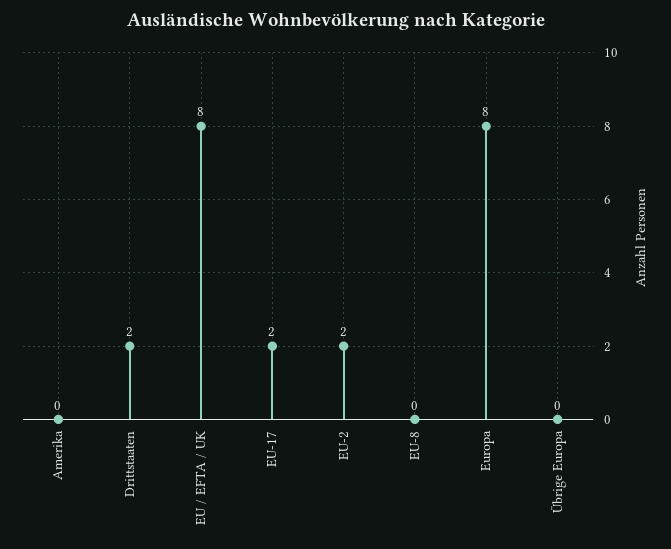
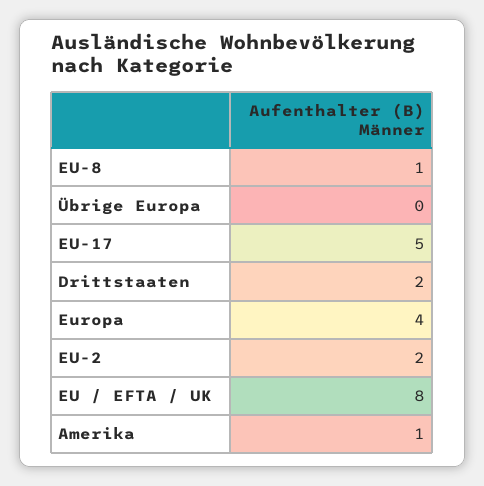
  {
-   "Amerika": 0,
+   "Amerika": 1,
    "Drittstaaten": 2,
    "EU / EFTA / UK": 8,
-   "EU-17": 2,
+   "EU-17": 5,
    "EU-2": 2,
-   "EU-8": 0,
+   "EU-8": 1,
-   "Europa": 8,
+   "Europa": 4,
    "Übrige Europa": 0
  }

